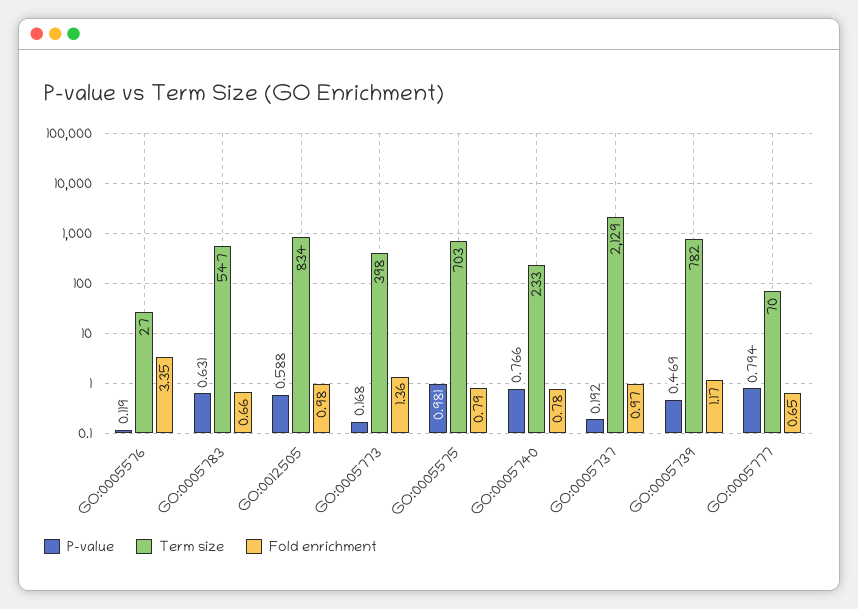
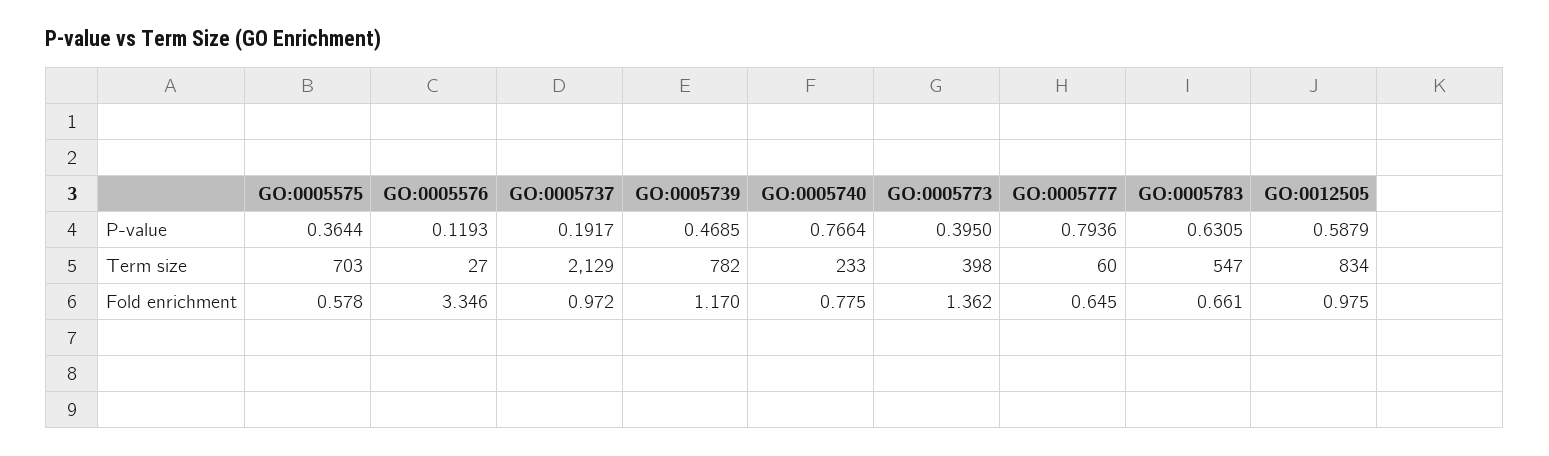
  {
    "P-value": {
      "GO:0005576": 0.1193,
      "GO:0005783": 0.6305,
      "GO:0012505": 0.5879,
-     "GO:0005773": 0.168,
+     "GO:0005773": 0.395,
-     "GO:0005575": 0.981,
+     "GO:0005575": 0.3644,
      "GO:0005740": 0.7664,
      "GO:0005737": 0.1917,
      "GO:0005739": 0.4685,
      "GO:0005777": 0.7936
    },
    "Term size": {
      "GO:0005576": 27,
      "GO:0005783": 547,
      "GO:0012505": 834,
      "GO:0005773": 398,
      "GO:0005575": 703,
      "GO:0005740": 233,
      "GO:0005737": 2129,
      "GO:0005739": 782,
-     "GO:0005777": 70
+     "GO:0005777": 60
    },
    "Fold enrichment": {
      "GO:0005576": 3.346,
      "GO:0005783": 0.661,
      "GO:0012505": 0.975,
      "GO:0005773": 1.362,
-     "GO:0005575": 0.79,
+     "GO:0005575": 0.578,
      "GO:0005740": 0.775,
      "GO:0005737": 0.972,
      "GO:0005739": 1.17,
      "GO:0005777": 0.645
    }
  }

